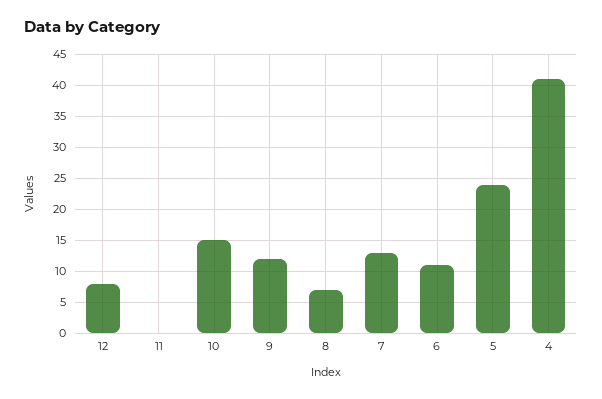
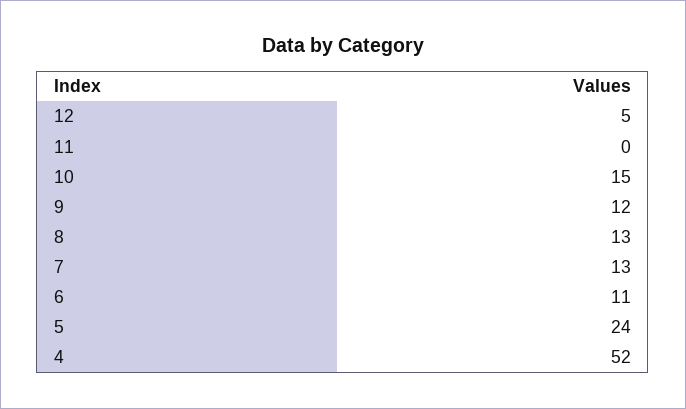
  {
-   "12": 8,
+   "12": 5,
    "11": 0,
    "10": 15,
    "9": 12,
-   "8": 7,
+   "8": 13,
    "7": 13,
    "6": 11,
    "5": 24,
-   "4": 41
+   "4": 52
  }

